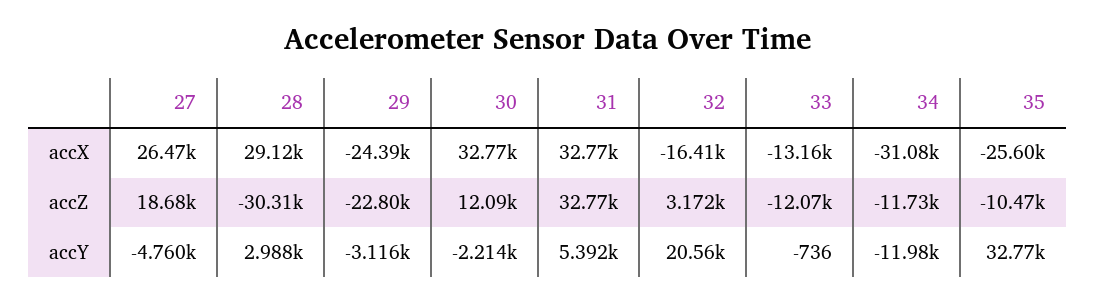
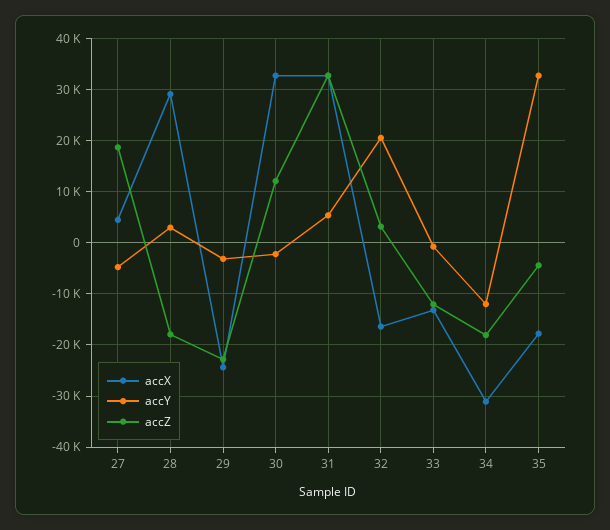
  {
    "accX": {
-     "27": 26470,
+     "27": 4000,
      "28": 29120,
      "29": -24390,
      "30": 32770,
      "31": 32770,
      "32": -16410,
      "33": -13160,
      "34": -31080,
-     "35": -25600
+     "35": -18000
    },
    "accZ": {
      "27": 18680,
-     "28": -30310,
+     "28": -18000,
      "29": -22800,
      "30": 12090,
      "31": 32770,
      "32": 3172,
      "33": -12070,
-     "34": -11730,
+     "34": -18000,
-     "35": -10470
+     "35": -4000
    },
    "accY": {
      "27": -4760,
      "28": 2988,
      "29": -3116,
      "30": -2214,
      "31": 5392,
      "32": 20560,
      "33": -736,
      "34": -11980,
      "35": 32770
    }
  }

